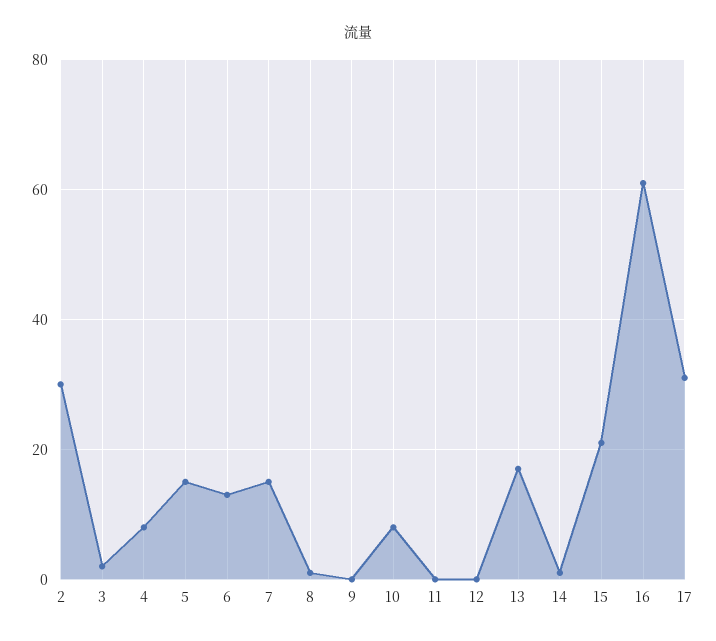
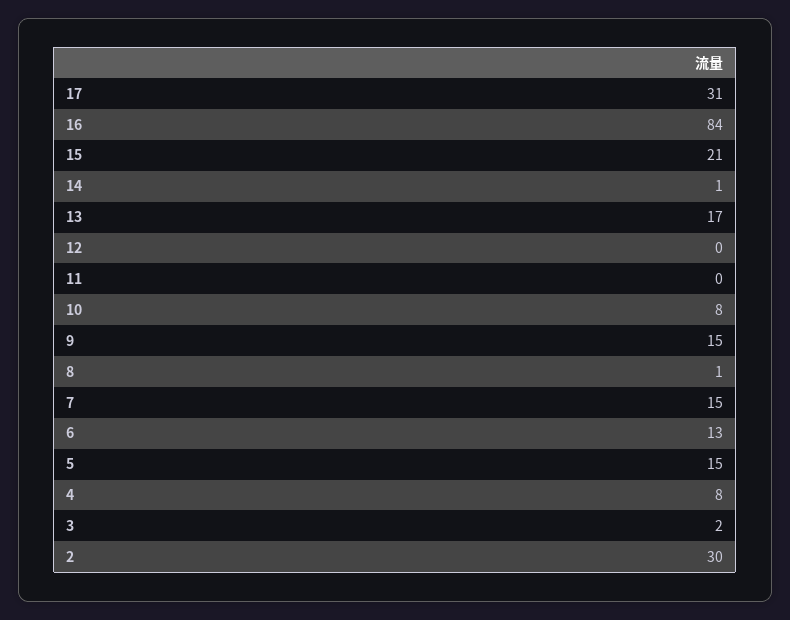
  {
    "2": 30,
    "3": 2,
    "4": 8,
    "5": 15,
    "6": 13,
    "7": 15,
    "8": 1,
-   "9": 0,
+   "9": 15,
    "10": 8,
    "11": 0,
    "12": 0,
    "13": 17,
    "14": 1,
    "15": 21,
-   "16": 60,
+   "16": 84,
    "17": 31
  }

